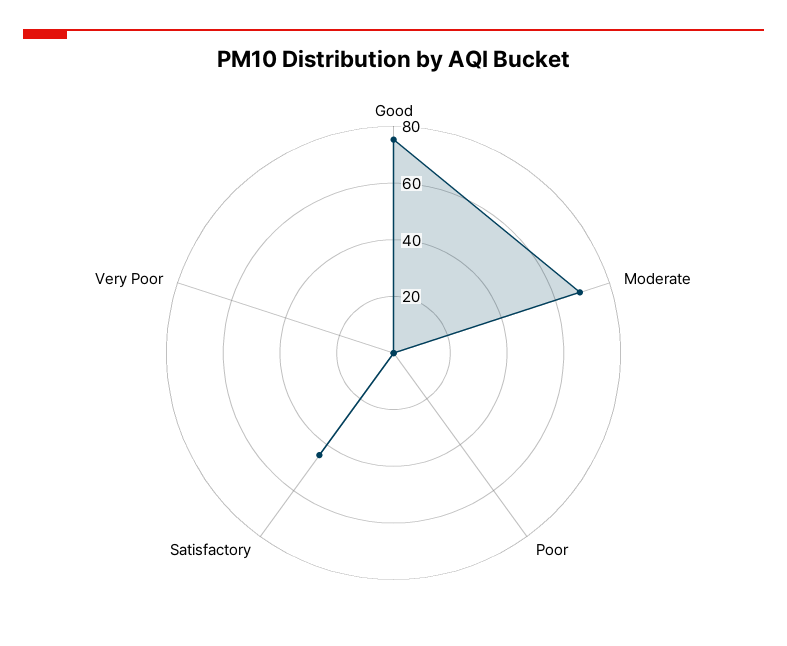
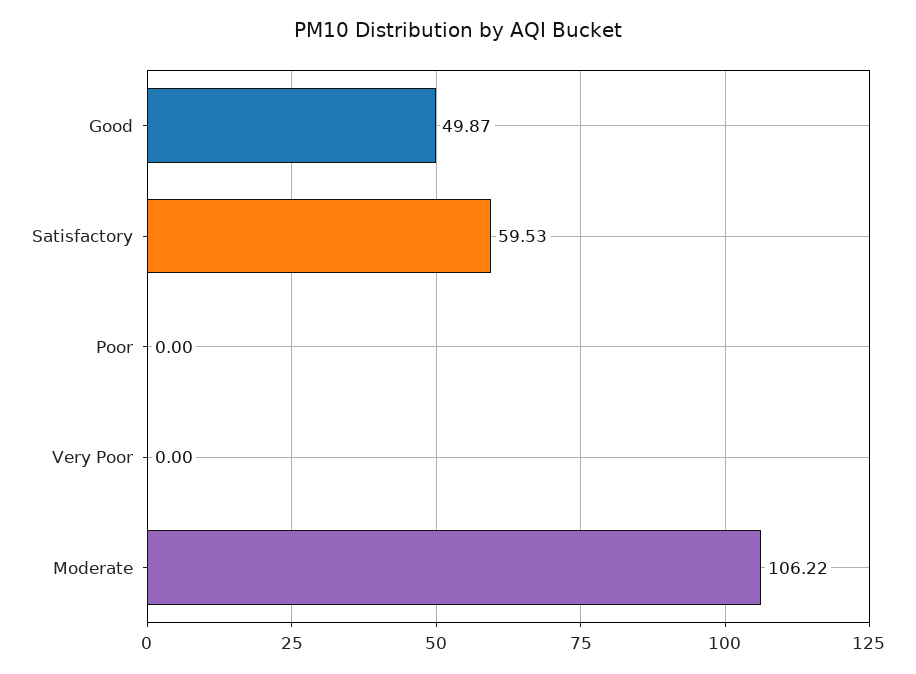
  {
-   "Good": 75,
+   "Good": 49.87,
-   "Moderate": 70,
+   "Moderate": 106.22,
    "Poor": 0,
-   "Satisfactory": 45,
+   "Satisfactory": 59.53,
    "Very Poor": 0
  }

